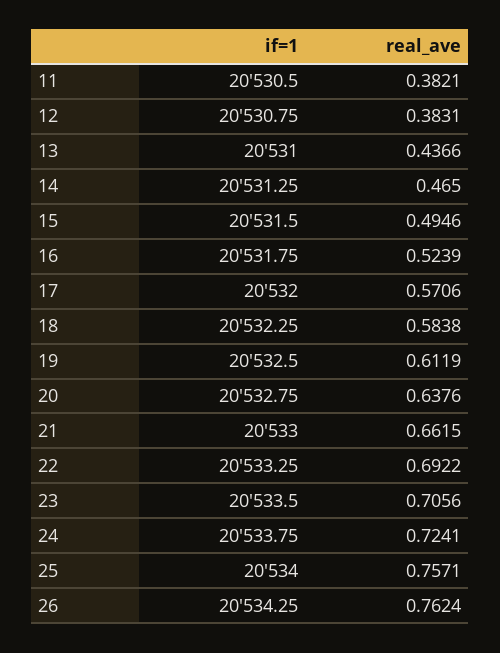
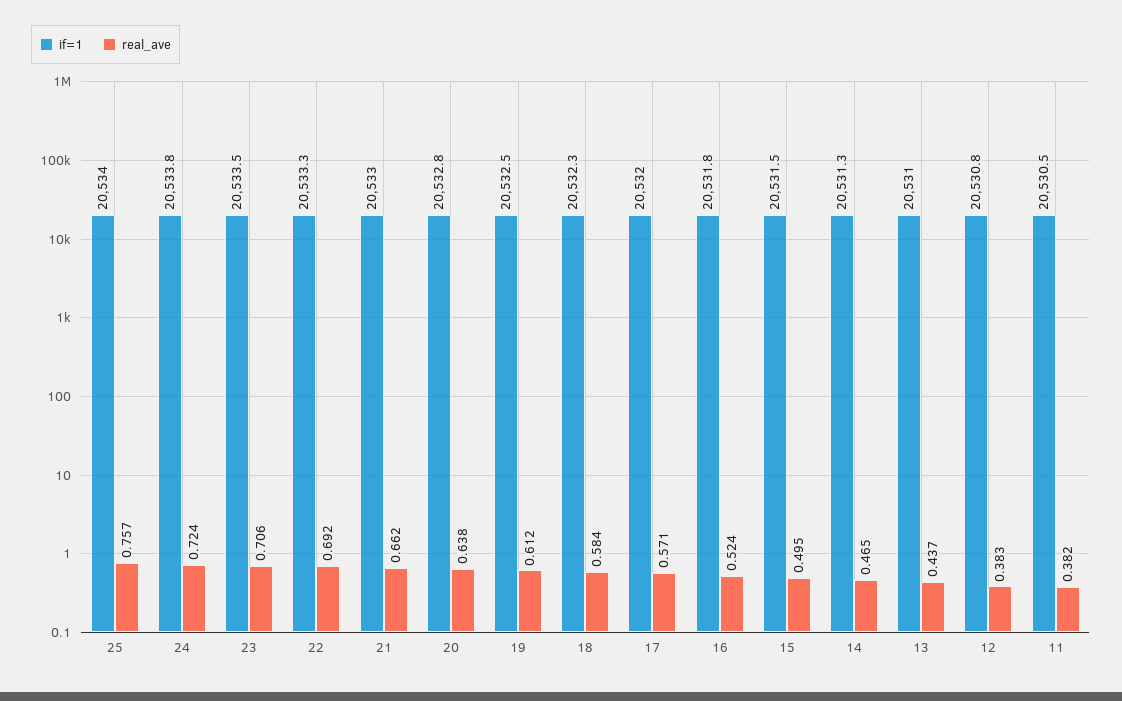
  {
    "if=1": {
      "11": 20530.5,
      "12": 20530.75,
      "13": 20531,
      "14": 20531.25,
      "15": 20531.5,
      "16": 20531.75,
      "17": 20532,
      "18": 20532.25,
      "19": 20532.5,
      "20": 20532.75,
      "21": 20533,
      "22": 20533.25,
      "23": 20533.5,
      "24": 20533.75,
-     "25": 20534,
+     "25": 20534
-     "26": 20534.25
    },
    "real_ave": {
      "11": 0.3821,
      "12": 0.3831,
      "13": 0.4366,
      "14": 0.465,
      "15": 0.4946,
      "16": 0.5239,
      "17": 0.5706,
      "18": 0.5838,
      "19": 0.6119,
      "20": 0.6376,
      "21": 0.6615,
      "22": 0.6922,
      "23": 0.7056,
      "24": 0.7241,
-     "25": 0.7571,
+     "25": 0.7571
-     "26": 0.7624
    }
  }

